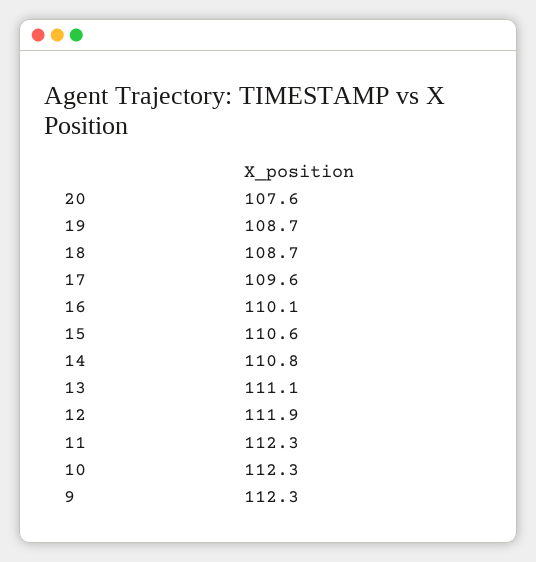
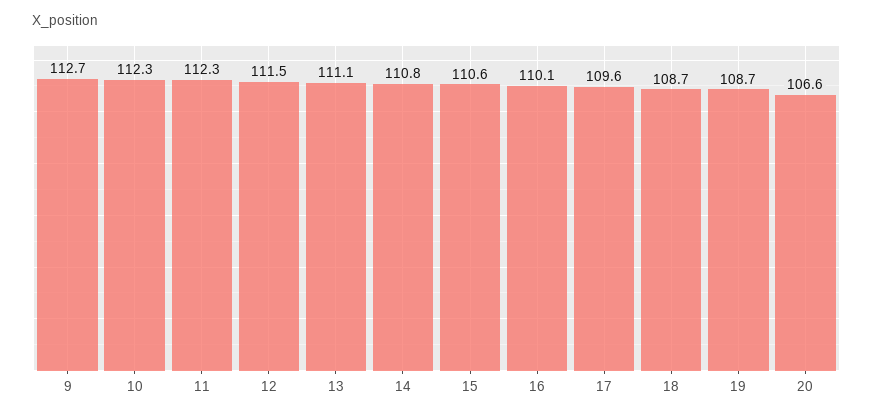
  {
-   "20": 107.6,
+   "20": 106.6,
    "19": 108.7,
    "18": 108.7,
    "17": 109.6,
    "16": 110.1,
    "15": 110.6,
    "14": 110.8,
    "13": 111.1,
-   "12": 111.9,
+   "12": 111.5,
    "11": 112.3,
    "10": 112.3,
-   "9": 112.3
+   "9": 112.7
  }

